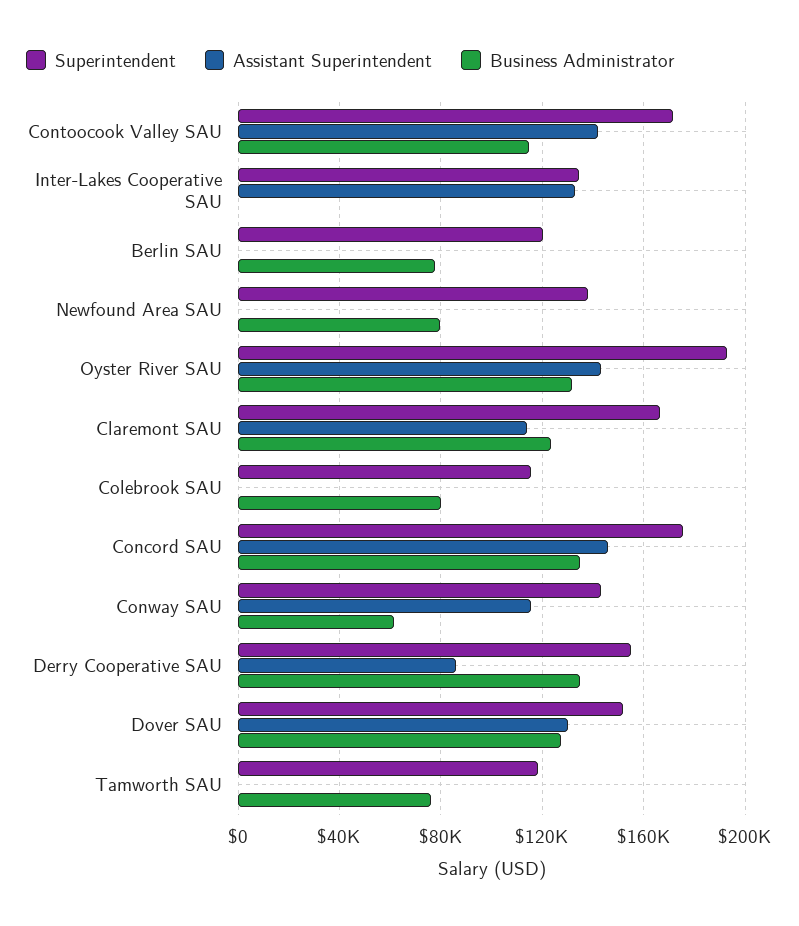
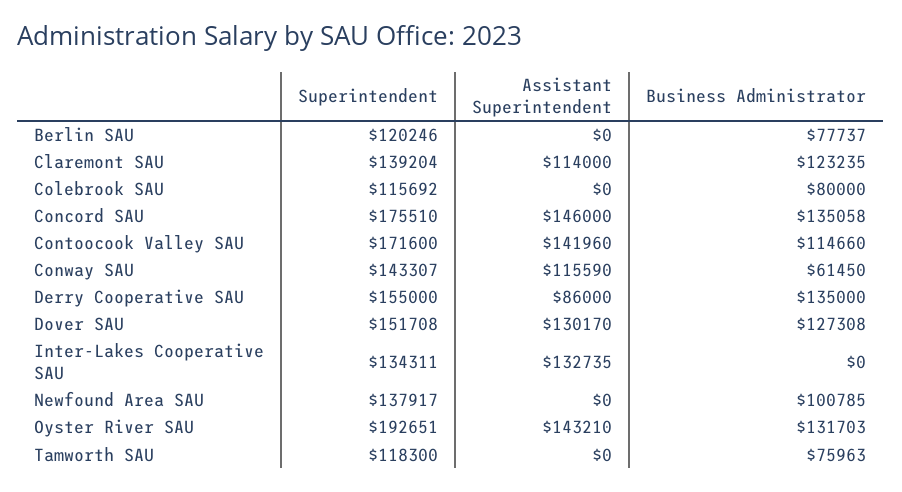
  {
    "Superintendent": {
      "Contoocook Valley SAU": 171600,
      "Inter-Lakes Cooperative SAU": 134311,
      "Berlin SAU": 120246,
      "Newfound Area SAU": 137917,
      "Oyster River SAU": 192651,
-     "Claremont SAU": 165000,
+     "Claremont SAU": 139204,
      "Colebrook SAU": 115692,
      "Concord SAU": 175510,
      "Conway SAU": 143307,
      "Derry Cooperative SAU": 155000,
      "Dover SAU": 151708,
      "Tamworth SAU": 118300
    },
    "Assistant Superintendent": {
      "Contoocook Valley SAU": 141960,
      "Inter-Lakes Cooperative SAU": 132735,
      "Berlin SAU": 0,
      "Newfound Area SAU": 0,
      "Oyster River SAU": 143210,
      "Claremont SAU": 114000,
      "Colebrook SAU": 0,
      "Concord SAU": 146000,
      "Conway SAU": 115590,
      "Derry Cooperative SAU": 86000,
      "Dover SAU": 130170,
      "Tamworth SAU": 0
    },
    "Business Administrator": {
      "Contoocook Valley SAU": 114660,
      "Inter-Lakes Cooperative SAU": 0,
      "Berlin SAU": 77737,
-     "Newfound Area SAU": 80000,
+     "Newfound Area SAU": 100785,
      "Oyster River SAU": 131703,
      "Claremont SAU": 123235,
      "Colebrook SAU": 80000,
      "Concord SAU": 135058,
      "Conway SAU": 61450,
      "Derry Cooperative SAU": 135000,
      "Dover SAU": 127308,
      "Tamworth SAU": 75963
    }
  }

